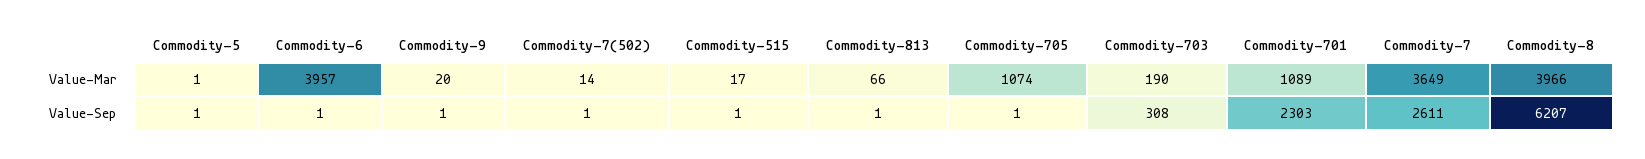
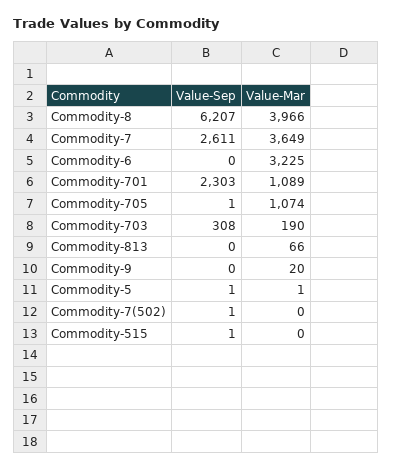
  {
    "Commodity-5": {
      "Value-Mar": 1,
      "Value-Sep": 1
    },
    "Commodity-6": {
-     "Value-Mar": 3957,
+     "Value-Mar": 3225,
-     "Value-Sep": 1
+     "Value-Sep": 0
    },
    "Commodity-9": {
      "Value-Mar": 20,
-     "Value-Sep": 1
+     "Value-Sep": 0
    },
    "Commodity-7(502)": {
-     "Value-Mar": 14,
+     "Value-Mar": 0,
      "Value-Sep": 1
    },
    "Commodity-515": {
-     "Value-Mar": 17,
+     "Value-Mar": 0,
      "Value-Sep": 1
    },
    "Commodity-813": {
      "Value-Mar": 66,
-     "Value-Sep": 1
+     "Value-Sep": 0
    },
    "Commodity-705": {
      "Value-Mar": 1074,
      "Value-Sep": 1
    },
    "Commodity-703": {
      "Value-Mar": 190,
      "Value-Sep": 308
    },
    "Commodity-701": {
      "Value-Mar": 1089,
      "Value-Sep": 2303
    },
    "Commodity-7": {
      "Value-Mar": 3649,
      "Value-Sep": 2611
    },
    "Commodity-8": {
      "Value-Mar": 3966,
      "Value-Sep": 6207
    }
  }

